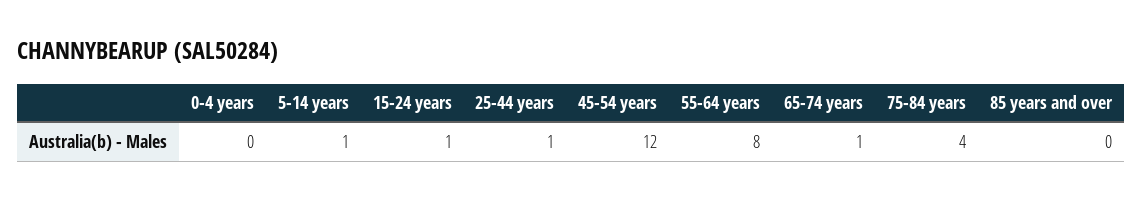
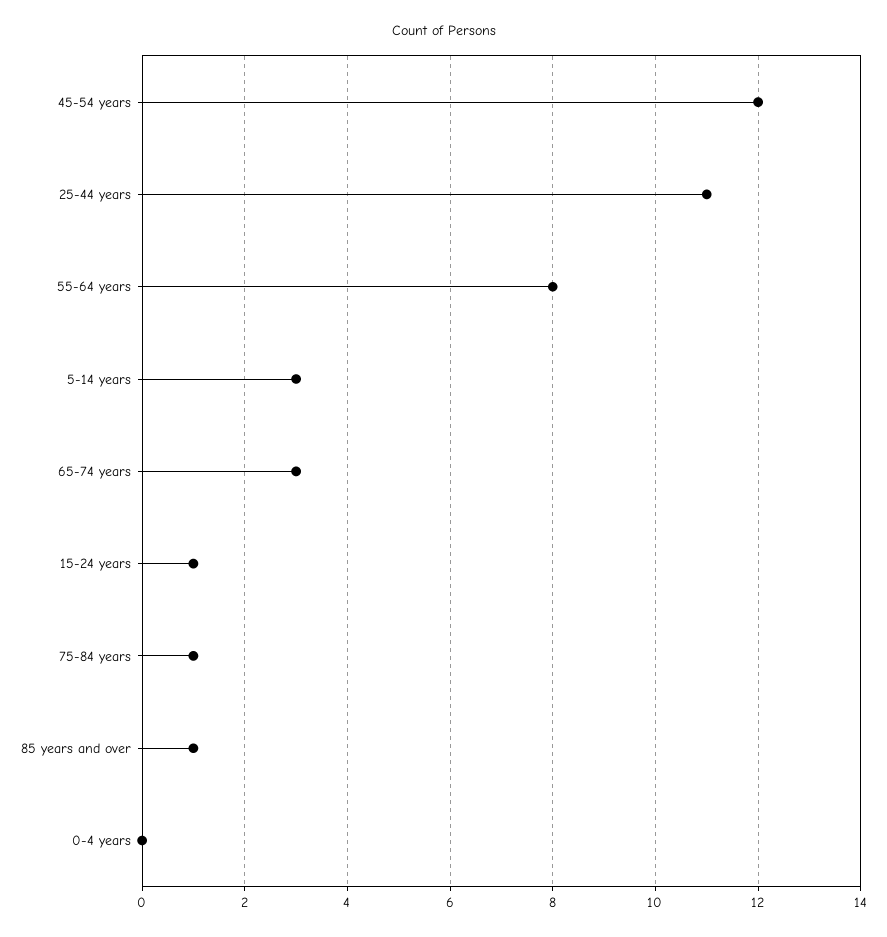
  {
    "0-4 years": 0,
-   "5-14 years": 1,
+   "5-14 years": 3,
    "15-24 years": 1,
-   "25-44 years": 1,
+   "25-44 years": 11,
    "45-54 years": 12,
    "55-64 years": 8,
-   "65-74 years": 1,
+   "65-74 years": 3,
-   "75-84 years": 4,
+   "75-84 years": 1,
-   "85 years and over": 0
+   "85 years and over": 1
  }

